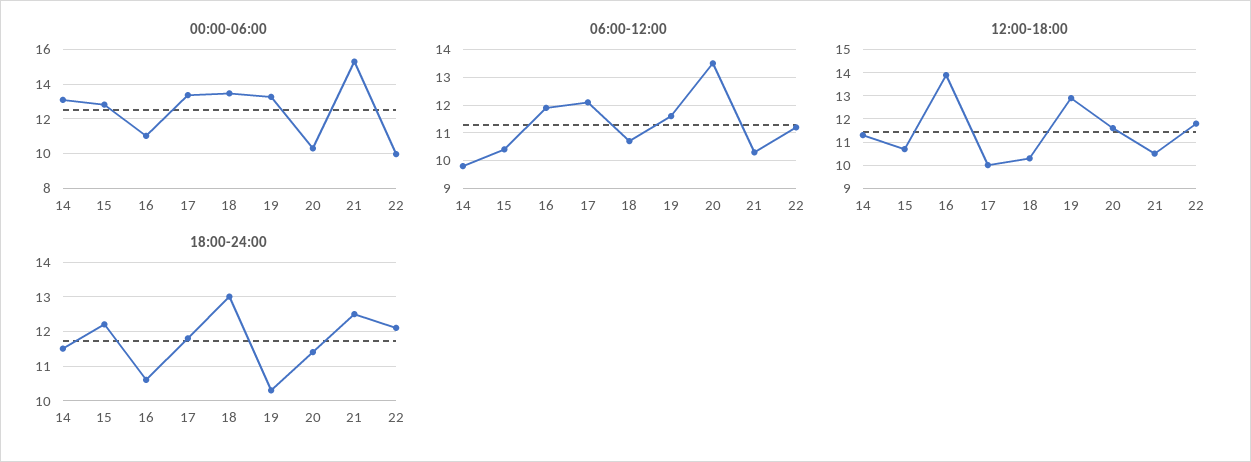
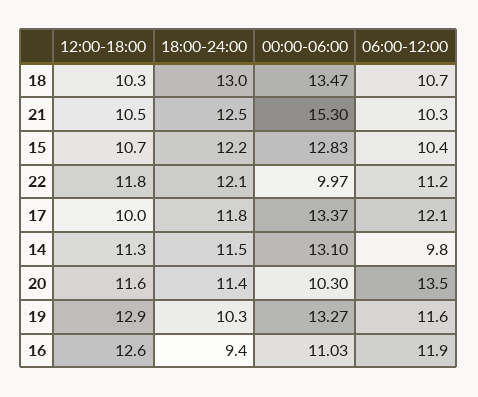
  {
    "00:00-06:00": {
      "14": 13.1,
      "15": 12.83,
      "16": 11.03,
      "17": 13.37,
      "18": 13.47,
      "19": 13.27,
      "20": 10.3,
      "21": 15.3,
      "22": 9.97
    },
    "06:00-12:00": {
      "14": 9.8,
      "15": 10.4,
      "16": 11.9,
      "17": 12.1,
      "18": 10.7,
      "19": 11.6,
      "20": 13.5,
      "21": 10.3,
      "22": 11.2
    },
    "12:00-18:00": {
      "14": 11.3,
      "15": 10.7,
-     "16": 14,
+     "16": 12.6,
      "17": 10,
      "18": 10.3,
      "19": 12.9,
      "20": 11.6,
      "21": 10.5,
      "22": 11.8
    },
    "18:00-24:00": {
      "14": 11.5,
      "15": 12.2,
-     "16": 10.5,
+     "16": 9.4,
      "17": 11.8,
      "18": 13,
      "19": 10.3,
      "20": 11.4,
      "21": 12.5,
      "22": 12.1
    }
  }

